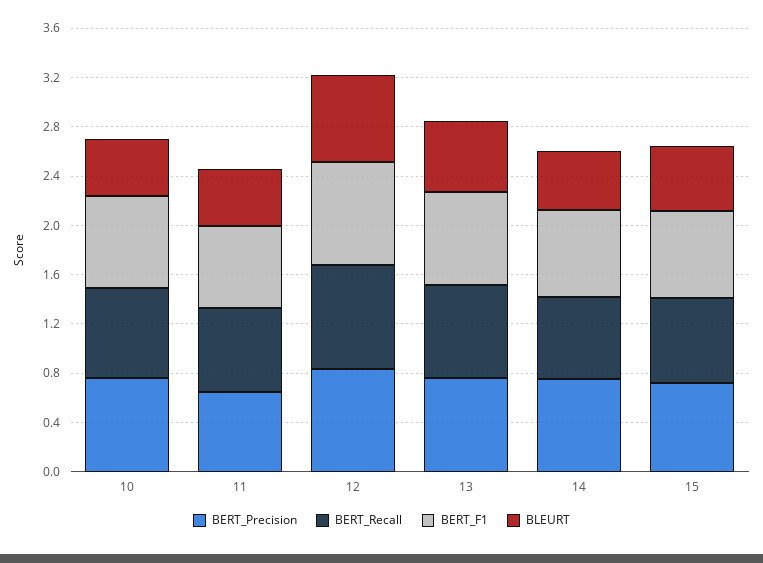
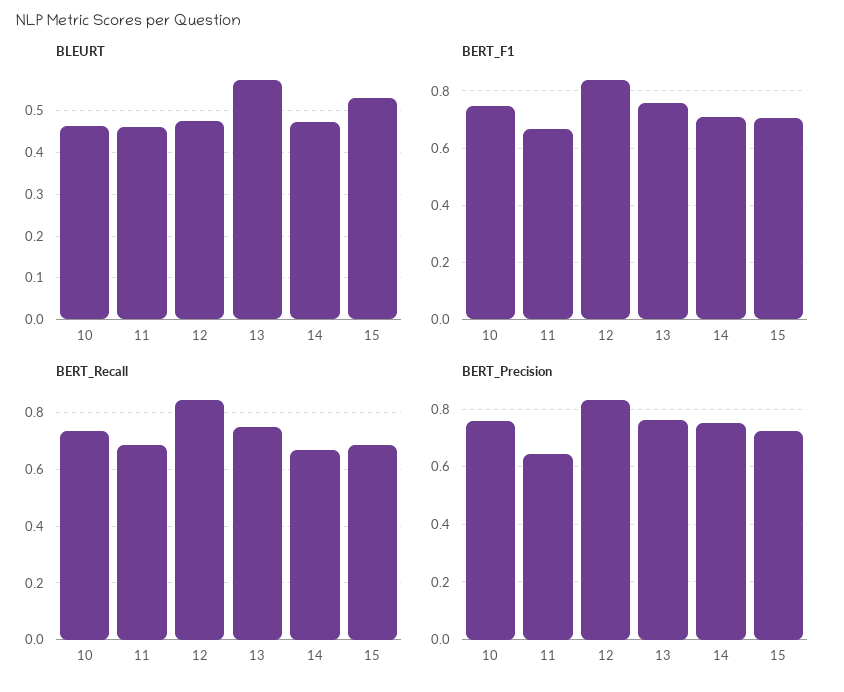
  {
    "BERT_Precision": {
      "10": 0.75,
      "11": 0.65,
      "12": 0.825,
      "13": 0.775,
      "14": 0.75,
      "15": 0.725
    },
    "BERT_Recall": {
      "10": 0.725,
      "11": 0.7,
      "12": 0.85,
      "13": 0.75,
      "14": 0.675,
      "15": 0.675
    },
    "BERT_F1": {
      "10": 0.75,
      "11": 0.675,
      "12": 0.85,
      "13": 0.75,
      "14": 0.7,
      "15": 0.7
    },
    "BLEURT": {
      "10": 0.46,
      "11": 0.46,
-     "12": 0.7,
+     "12": 0.48,
      "13": 0.58,
      "14": 0.48,
      "15": 0.54
    }
  }

